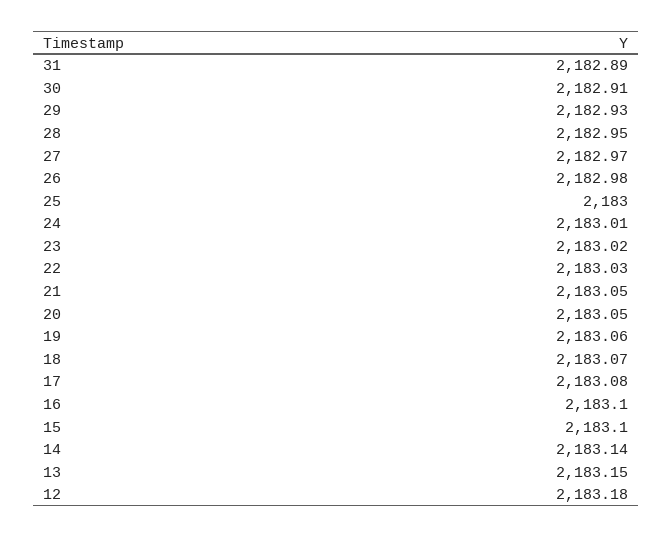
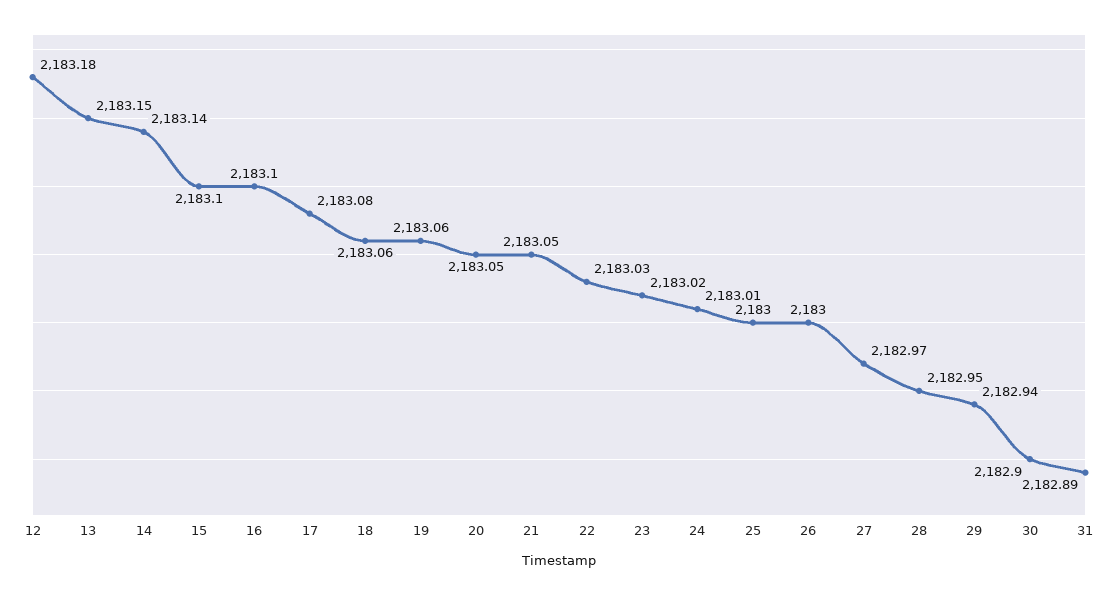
  {
    "31": 2182.89,
-   "30": 2182.91,
+   "30": 2182.9,
-   "29": 2182.93,
+   "29": 2182.94,
    "28": 2182.95,
    "27": 2182.97,
-   "26": 2182.98,
+   "26": 2183,
    "25": 2183,
    "24": 2183.01,
    "23": 2183.02,
    "22": 2183.03,
    "21": 2183.05,
    "20": 2183.05,
    "19": 2183.06,
-   "18": 2183.07,
+   "18": 2183.06,
    "17": 2183.08,
    "16": 2183.1,
    "15": 2183.1,
    "14": 2183.14,
    "13": 2183.15,
    "12": 2183.18
  }

